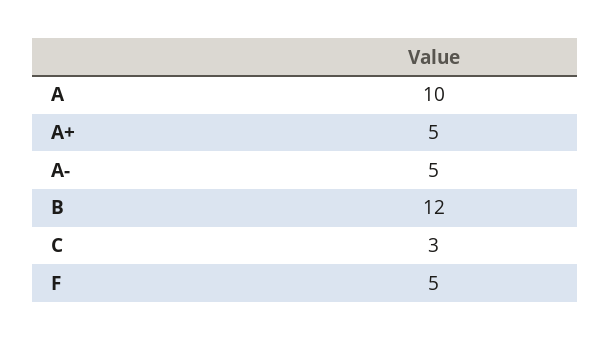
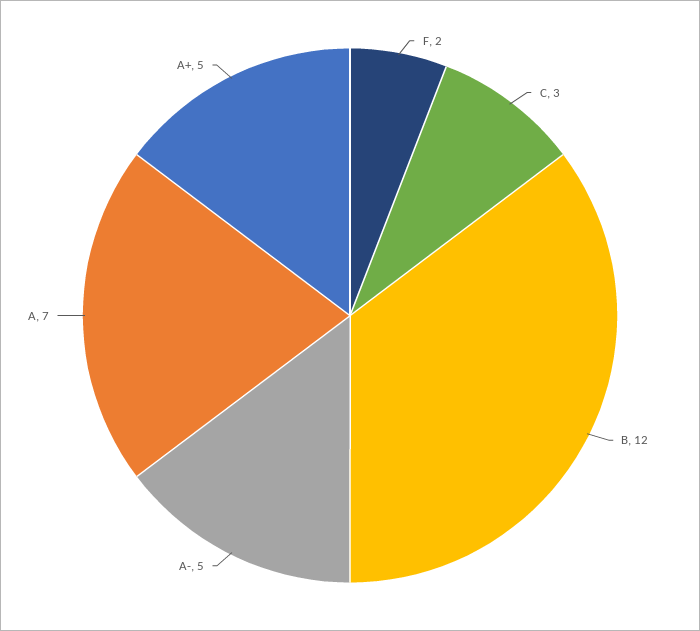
  {
-   "A": 10,
+   "A": 7,
    "A+": 5,
    "A-": 5,
    "B": 12,
    "C": 3,
-   "F": 5
+   "F": 2
  }

